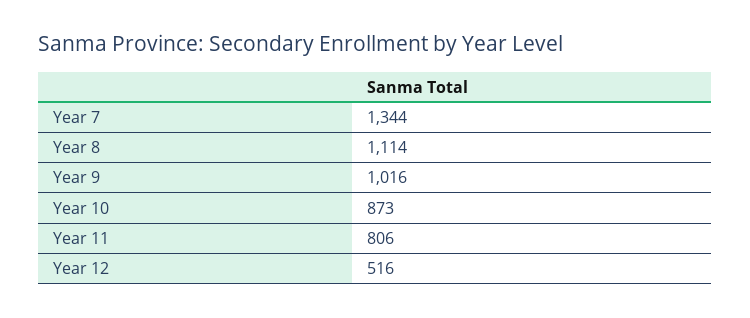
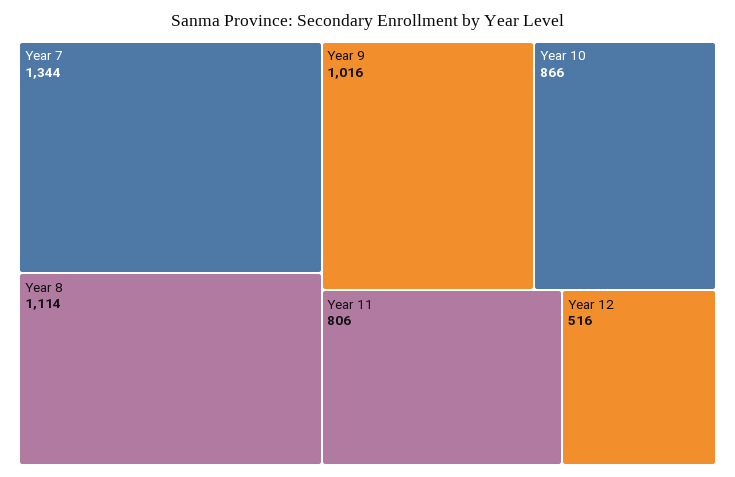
  {
    "Year 7": 1344,
    "Year 8": 1114,
    "Year 9": 1016,
-   "Year 10": 873,
+   "Year 10": 866,
    "Year 11": 806,
    "Year 12": 516
  }

